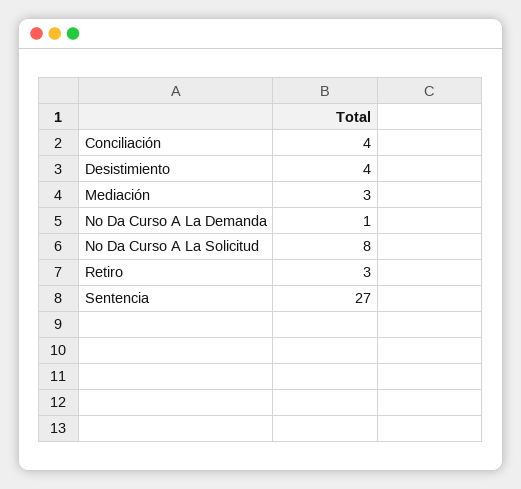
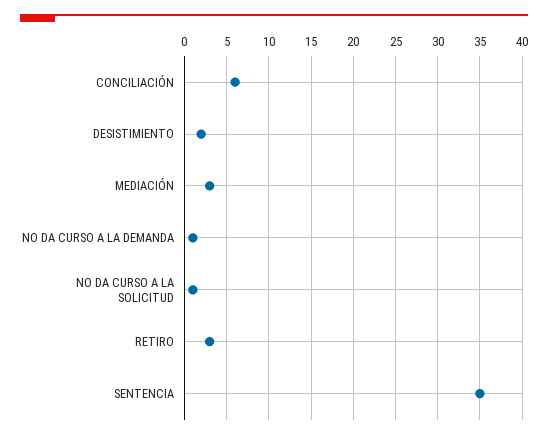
  {
-   "Conciliación": 4,
+   "Conciliación": 6,
-   "Desistimiento": 4,
+   "Desistimiento": 2,
    "Mediación": 3,
    "No Da Curso A La Demanda": 1,
-   "No Da Curso A La Solicitud": 8,
+   "No Da Curso A La Solicitud": 1,
    "Retiro": 3,
-   "Sentencia": 27
+   "Sentencia": 35
  }

